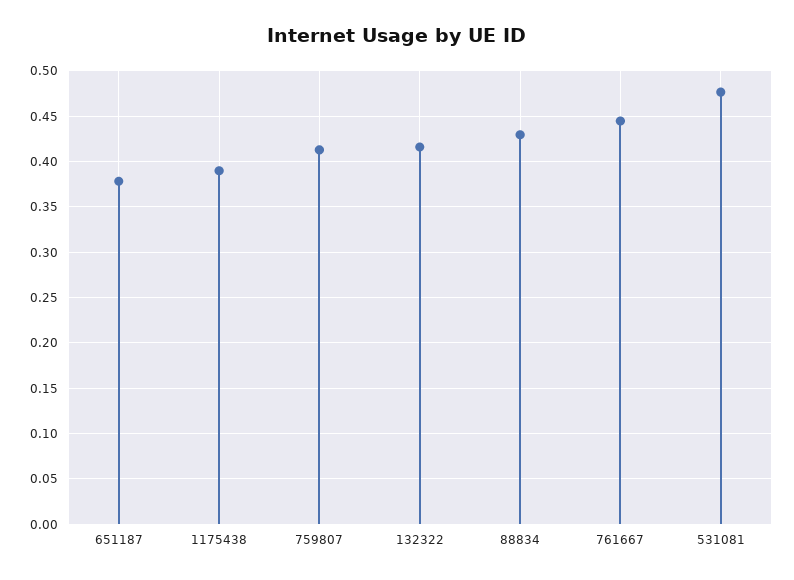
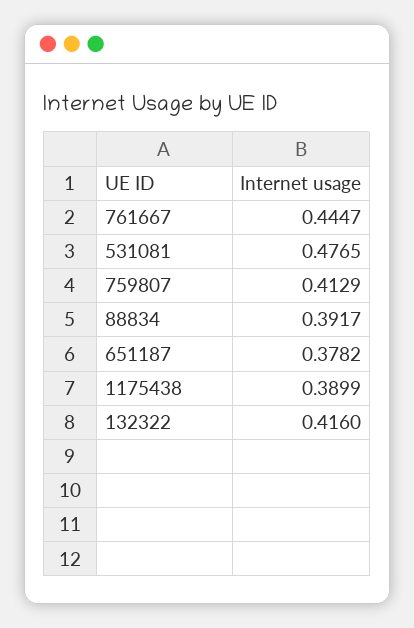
  {
    "651187": 0.3782,
    "1175438": 0.3899,
    "759807": 0.4129,
    "132322": 0.416,
-   "88834": 0.43,
+   "88834": 0.3917,
    "761667": 0.4447,
    "531081": 0.4765
  }

